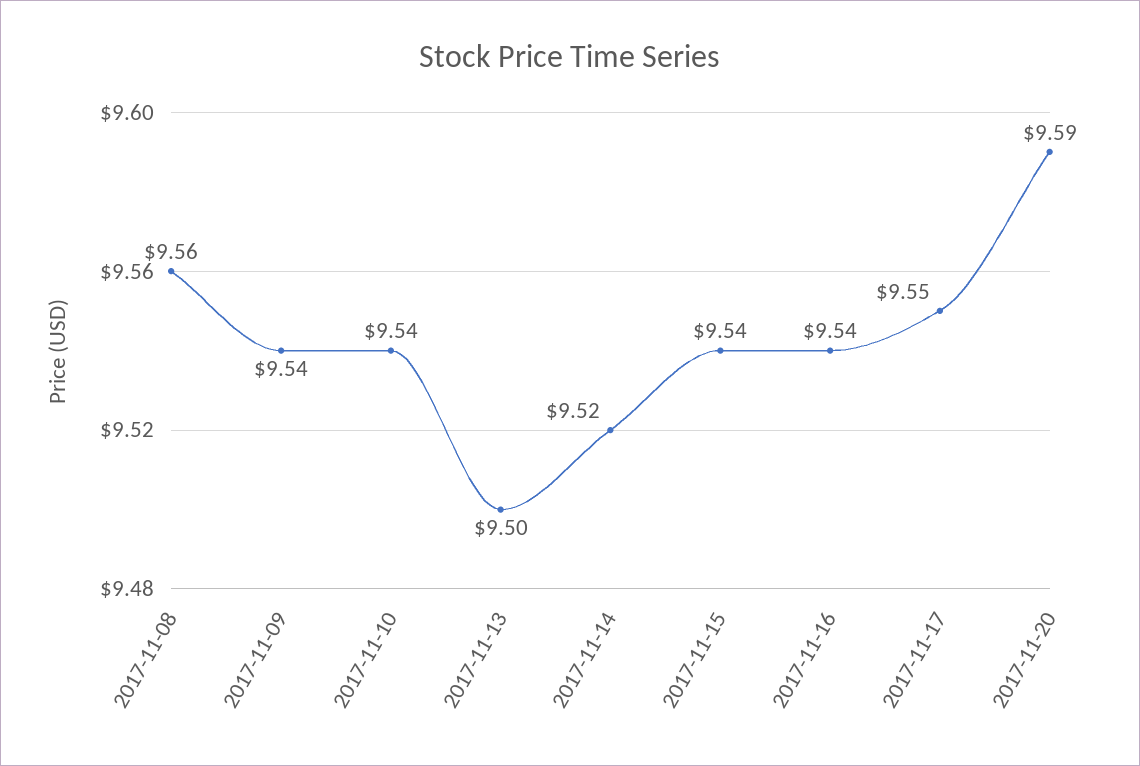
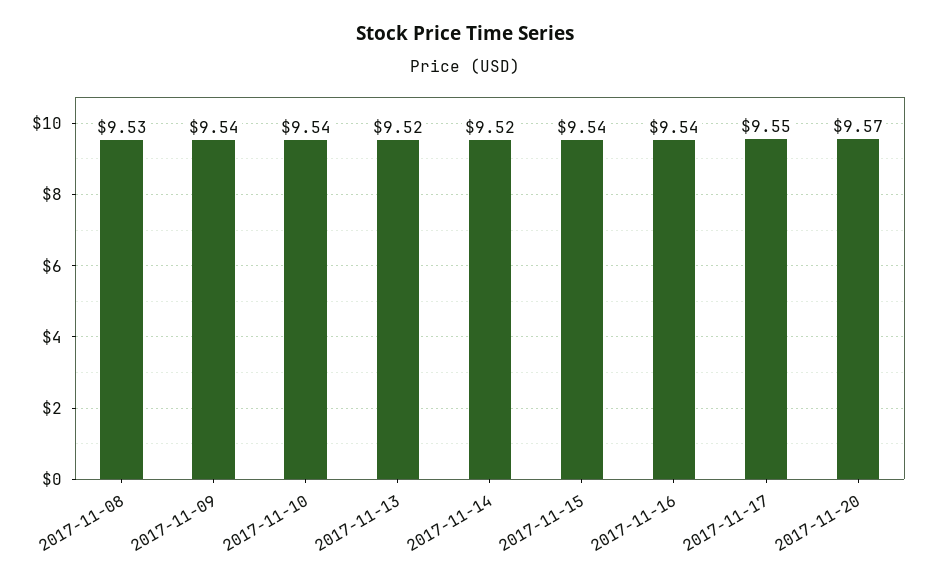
  {
-   "2017-11-08": 9.56,
+   "2017-11-08": 9.53,
    "2017-11-09": 9.54,
    "2017-11-10": 9.54,
-   "2017-11-13": 9.5,
+   "2017-11-13": 9.52,
    "2017-11-14": 9.52,
    "2017-11-15": 9.54,
    "2017-11-16": 9.54,
    "2017-11-17": 9.55,
-   "2017-11-20": 9.59
+   "2017-11-20": 9.57
  }

